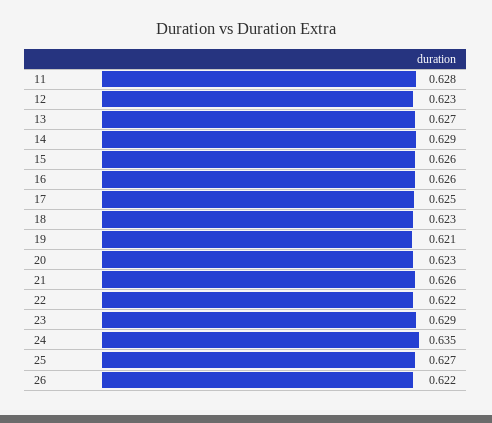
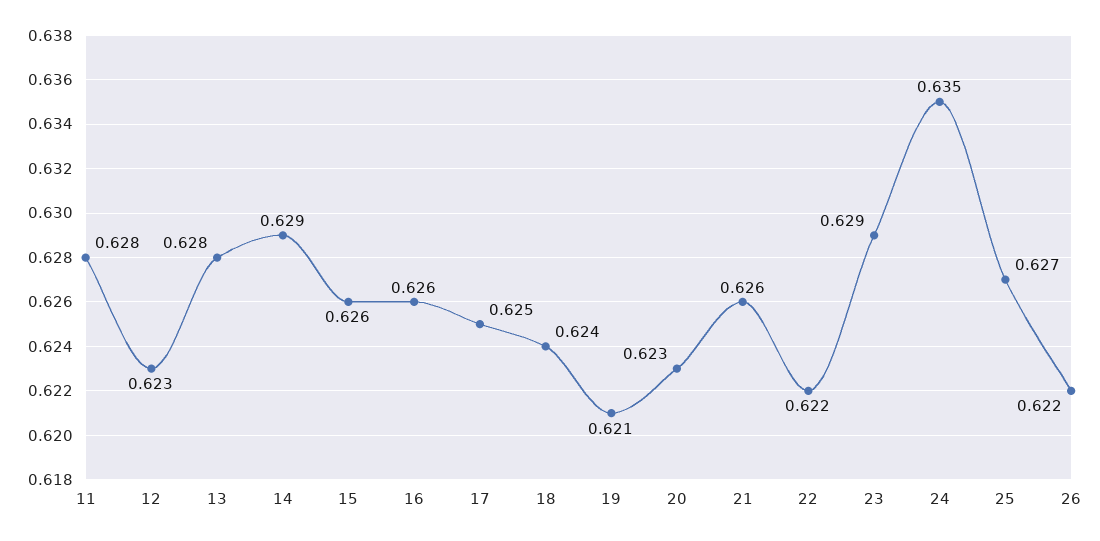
  {
    "11": 0.628,
    "12": 0.623,
-   "13": 0.627,
+   "13": 0.628,
    "14": 0.629,
    "15": 0.626,
    "16": 0.626,
    "17": 0.625,
-   "18": 0.623,
+   "18": 0.624,
    "19": 0.621,
    "20": 0.623,
    "21": 0.626,
    "22": 0.622,
    "23": 0.629,
    "24": 0.635,
    "25": 0.627,
    "26": 0.622
  }

